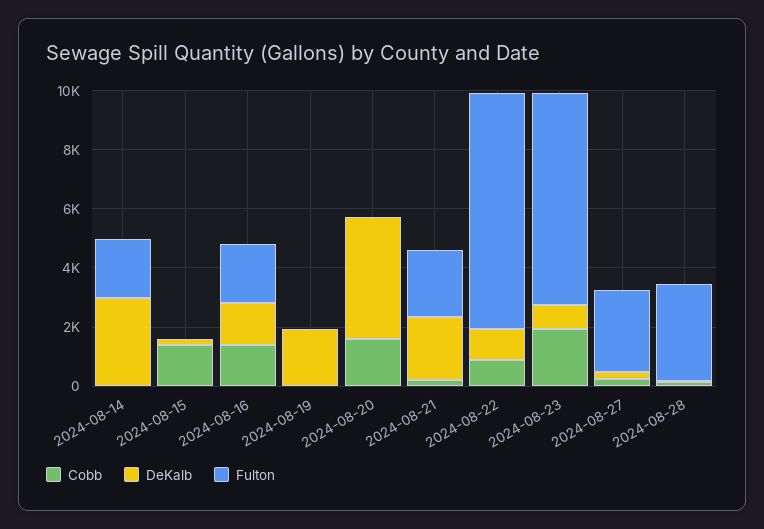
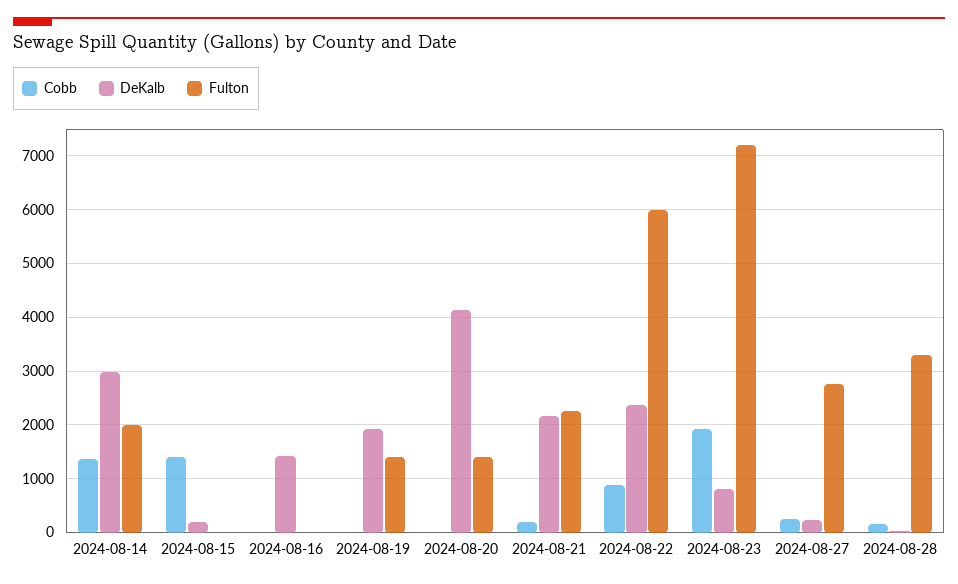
  {
    "Cobb": {
-     "2024-08-14": 0,
+     "2024-08-14": 1400,
      "2024-08-15": 1400,
-     "2024-08-16": 1500,
+     "2024-08-16": 0,
      "2024-08-19": 0,
-     "2024-08-20": 1500,
+     "2024-08-20": 0,
      "2024-08-21": 200,
      "2024-08-22": 800,
      "2024-08-23": 2000,
      "2024-08-27": 200,
      "2024-08-28": 200
    },
    "DeKalb": {
      "2024-08-14": 3000,
      "2024-08-15": 200,
      "2024-08-16": 1400,
      "2024-08-19": 2000,
      "2024-08-20": 4200,
      "2024-08-21": 2200,
-     "2024-08-22": 1000,
+     "2024-08-22": 2400,
      "2024-08-23": 800,
      "2024-08-27": 200,
      "2024-08-28": 0
    },
    "Fulton": {
      "2024-08-14": 2000,
      "2024-08-15": 0,
-     "2024-08-16": 2000,
+     "2024-08-16": 0,
-     "2024-08-19": 0,
+     "2024-08-19": 1400,
-     "2024-08-20": 0,
+     "2024-08-20": 1400,
      "2024-08-21": 2200,
-     "2024-08-22": 8000,
+     "2024-08-22": 6000,
      "2024-08-23": 7200,
      "2024-08-27": 2800,
      "2024-08-28": 3400
    }
  }

